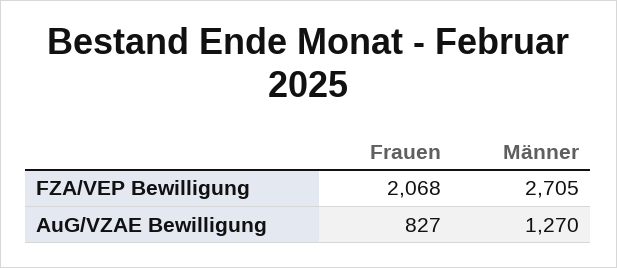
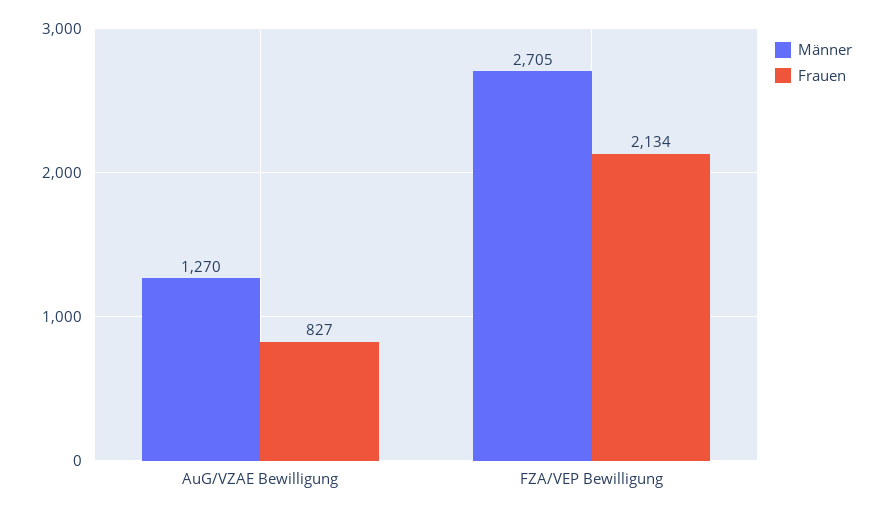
  {
    "Frauen": {
-     "FZA/VEP Bewilligung": 2068,
+     "FZA/VEP Bewilligung": 2134,
      "AuG/VZAE Bewilligung": 827
    },
    "Männer": {
      "FZA/VEP Bewilligung": 2705,
      "AuG/VZAE Bewilligung": 1270
    }
  }

